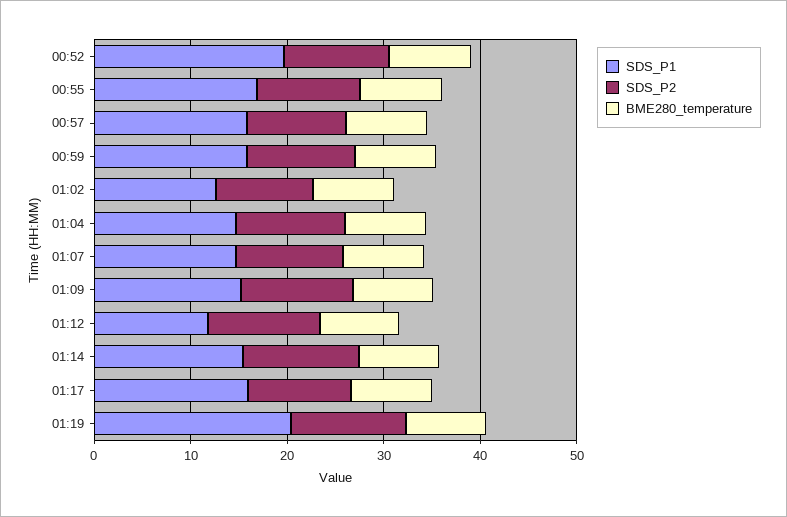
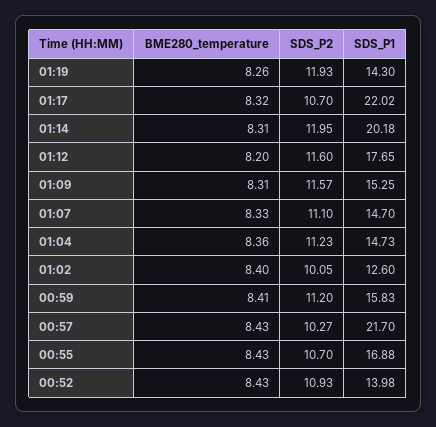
  {
    "SDS_P1": {
-     "00:52": 20,
+     "00:52": 13.98,
      "00:55": 16.88,
-     "00:57": 16,
+     "00:57": 21.7,
      "00:59": 15.83,
      "01:02": 12.6,
      "01:04": 14.73,
      "01:07": 14.7,
      "01:09": 15.25,
-     "01:12": 12,
+     "01:12": 17.65,
-     "01:14": 16,
+     "01:14": 20.18,
-     "01:17": 16,
+     "01:17": 22.02,
-     "01:19": 20
+     "01:19": 14.3
    },
    "SDS_P2": {
      "00:52": 10.93,
      "00:55": 10.7,
      "00:57": 10.27,
      "00:59": 11.2,
      "01:02": 10.05,
      "01:04": 11.23,
      "01:07": 11.1,
      "01:09": 11.57,
      "01:12": 11.6,
      "01:14": 11.95,
      "01:17": 10.7,
      "01:19": 11.93
    },
    "BME280_temperature": {
      "00:52": 8.43,
      "00:55": 8.43,
      "00:57": 8.43,
      "00:59": 8.41,
      "01:02": 8.4,
      "01:04": 8.36,
      "01:07": 8.33,
      "01:09": 8.31,
      "01:12": 8.2,
      "01:14": 8.31,
      "01:17": 8.32,
      "01:19": 8.26
    }
  }

